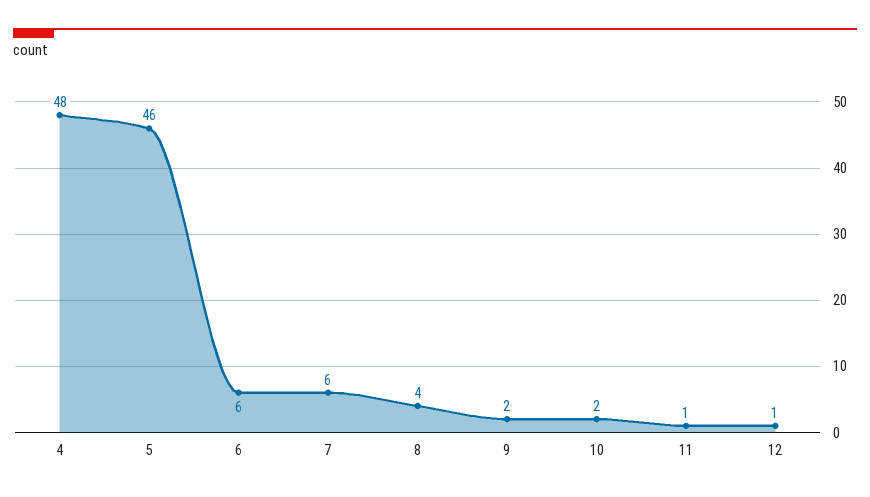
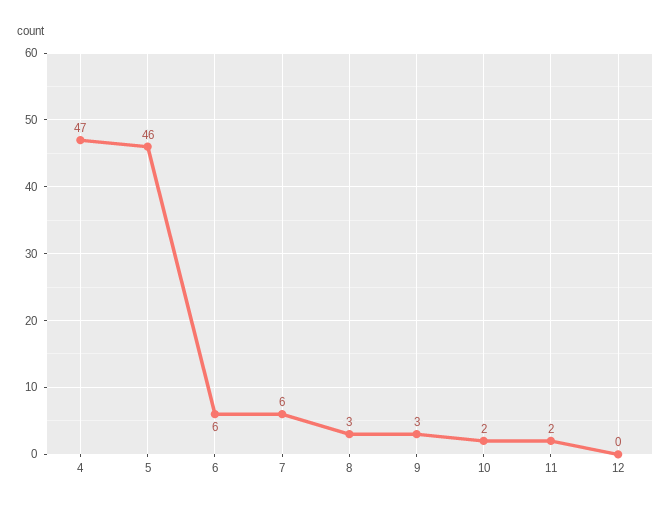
  {
-   "4": 48,
+   "4": 47,
    "5": 46,
    "6": 6,
    "7": 6,
-   "8": 4,
+   "8": 3,
-   "9": 2,
+   "9": 3,
    "10": 2,
-   "11": 1,
+   "11": 2,
-   "12": 1
+   "12": 0
  }

